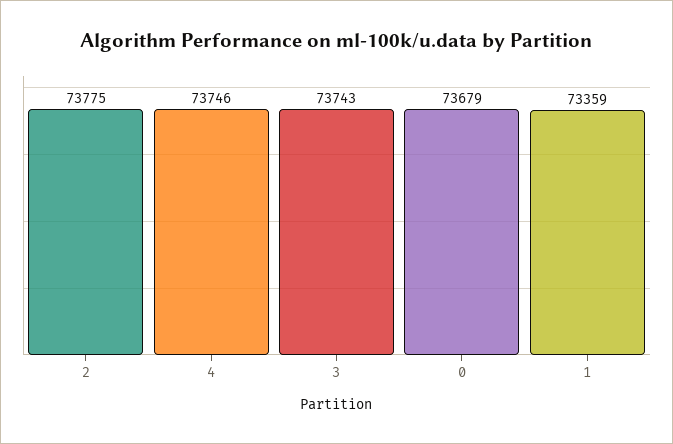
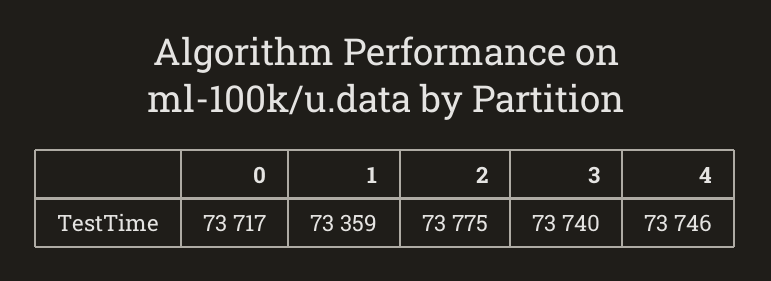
  {
    "2": 73775,
    "4": 73746,
-   "3": 73743,
+   "3": 73740,
-   "0": 73679,
+   "0": 73717,
    "1": 73359
  }

